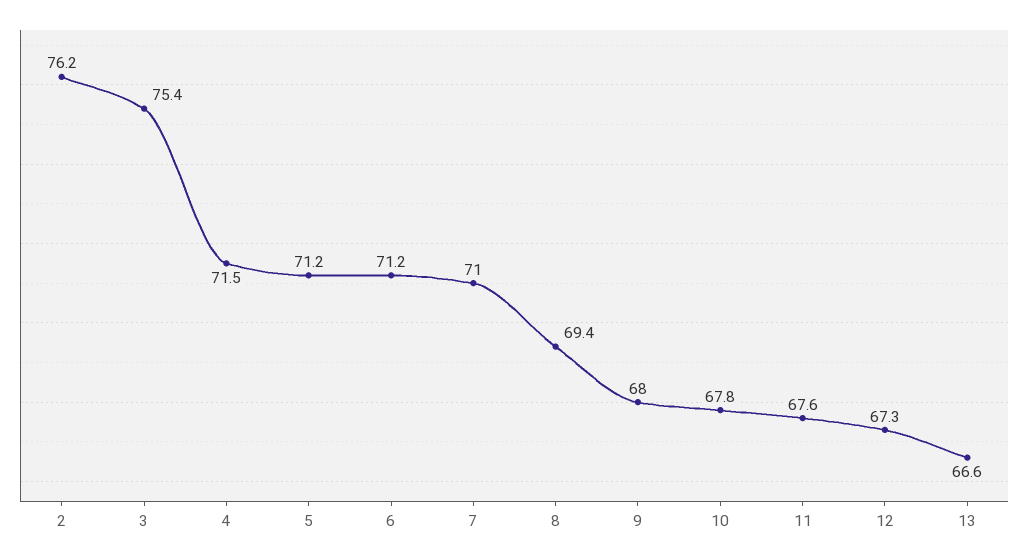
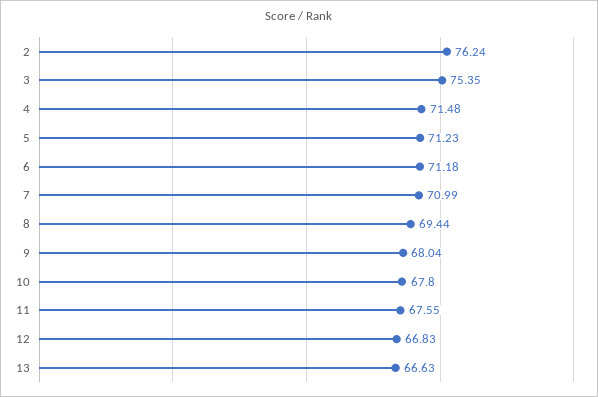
  {
    "2": 76.24,
    "3": 75.35,
    "4": 71.48,
    "5": 71.23,
    "6": 71.18,
    "7": 70.99,
    "8": 69.44,
    "9": 68.04,
    "10": 67.8,
    "11": 67.55,
-   "12": 67.3,
+   "12": 66.83,
    "13": 66.63
  }

